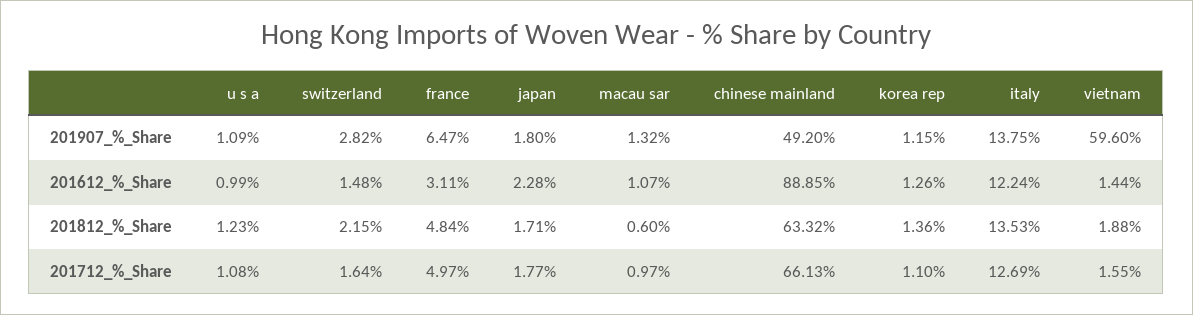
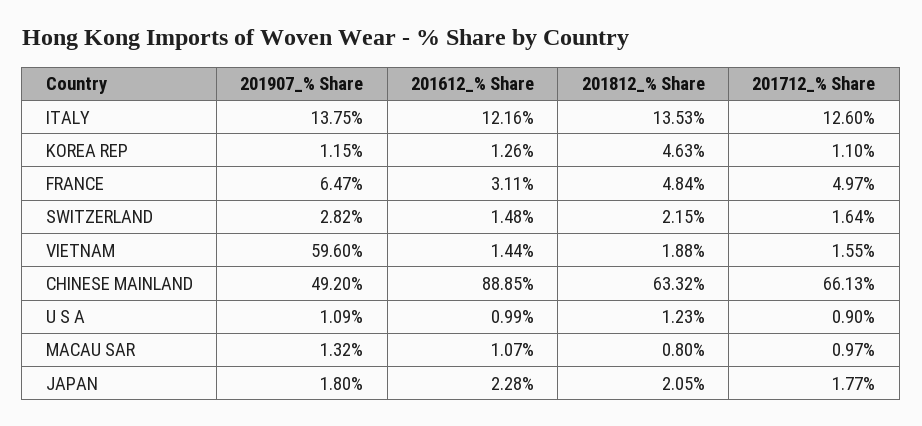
  {
    "u s a": {
      "201907_%_Share": 1.09,
      "201612_%_Share": 0.99,
      "201812_%_Share": 1.23,
-     "201712_%_Share": 1.08
+     "201712_%_Share": 0.9
    },
    "switzerland": {
      "201907_%_Share": 2.82,
      "201612_%_Share": 1.48,
      "201812_%_Share": 2.15,
      "201712_%_Share": 1.64
    },
    "france": {
      "201907_%_Share": 6.47,
      "201612_%_Share": 3.11,
      "201812_%_Share": 4.84,
      "201712_%_Share": 4.97
    },
    "japan": {
      "201907_%_Share": 1.8,
      "201612_%_Share": 2.28,
-     "201812_%_Share": 1.71,
+     "201812_%_Share": 2.05,
      "201712_%_Share": 1.77
    },
    "macau sar": {
      "201907_%_Share": 1.32,
      "201612_%_Share": 1.07,
-     "201812_%_Share": 0.6,
+     "201812_%_Share": 0.8,
      "201712_%_Share": 0.97
    },
    "chinese mainland": {
      "201907_%_Share": 49.2,
      "201612_%_Share": 88.85,
      "201812_%_Share": 63.32,
      "201712_%_Share": 66.13
    },
    "korea rep": {
      "201907_%_Share": 1.15,
      "201612_%_Share": 1.26,
-     "201812_%_Share": 1.36,
+     "201812_%_Share": 4.63,
      "201712_%_Share": 1.1
    },
    "italy": {
      "201907_%_Share": 13.75,
-     "201612_%_Share": 12.24,
+     "201612_%_Share": 12.16,
      "201812_%_Share": 13.53,
-     "201712_%_Share": 12.69
+     "201712_%_Share": 12.6
    },
    "vietnam": {
      "201907_%_Share": 59.6,
      "201612_%_Share": 1.44,
      "201812_%_Share": 1.88,
      "201712_%_Share": 1.55
    }
  }

